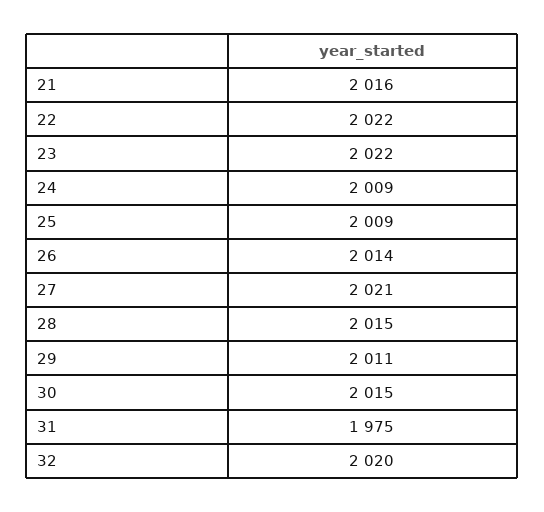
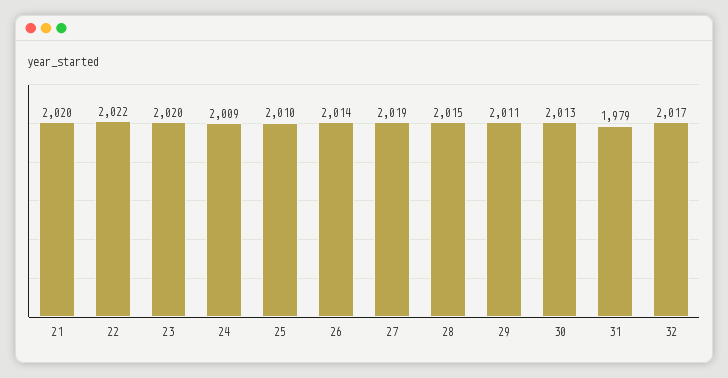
  {
-   "21": 2016,
+   "21": 2020,
    "22": 2022,
-   "23": 2022,
+   "23": 2020,
    "24": 2009,
-   "25": 2009,
+   "25": 2010,
    "26": 2014,
-   "27": 2021,
+   "27": 2019,
    "28": 2015,
    "29": 2011,
-   "30": 2015,
+   "30": 2013,
-   "31": 1975,
+   "31": 1979,
-   "32": 2020
+   "32": 2017
  }

